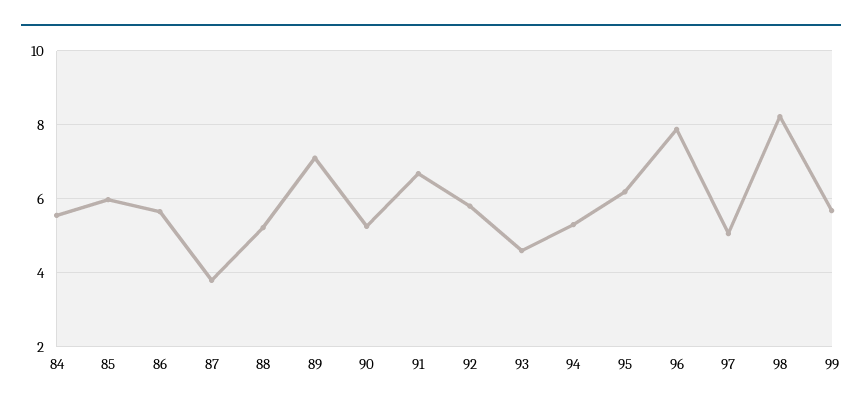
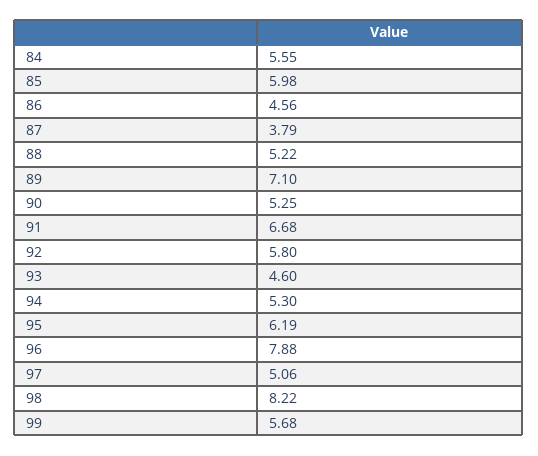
  {
    "84": 5.55,
    "85": 5.98,
-   "86": 5.6,
+   "86": 4.56,
    "87": 3.79,
    "88": 5.22,
    "89": 7.1,
    "90": 5.25,
    "91": 6.68,
    "92": 5.8,
    "93": 4.6,
    "94": 5.3,
    "95": 6.19,
    "96": 7.88,
    "97": 5.06,
    "98": 8.22,
    "99": 5.68
  }

